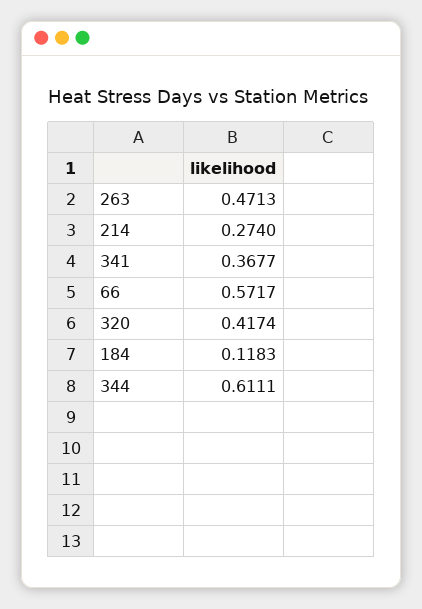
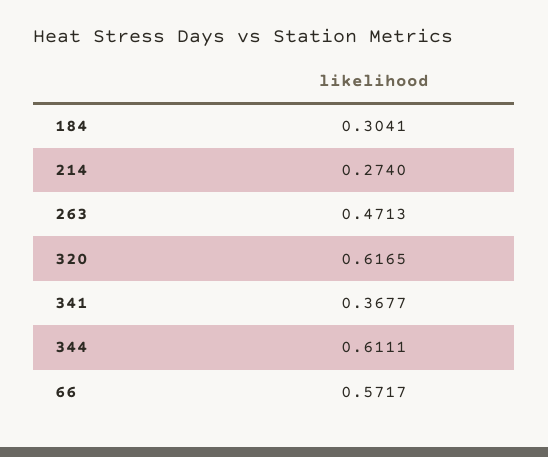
  {
    "263": 0.4713,
    "214": 0.274,
    "341": 0.3677,
    "66": 0.5717,
-   "320": 0.4174,
+   "320": 0.6165,
-   "184": 0.1183,
+   "184": 0.3041,
    "344": 0.6111
  }

